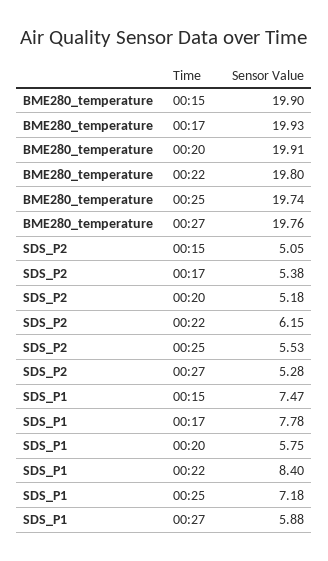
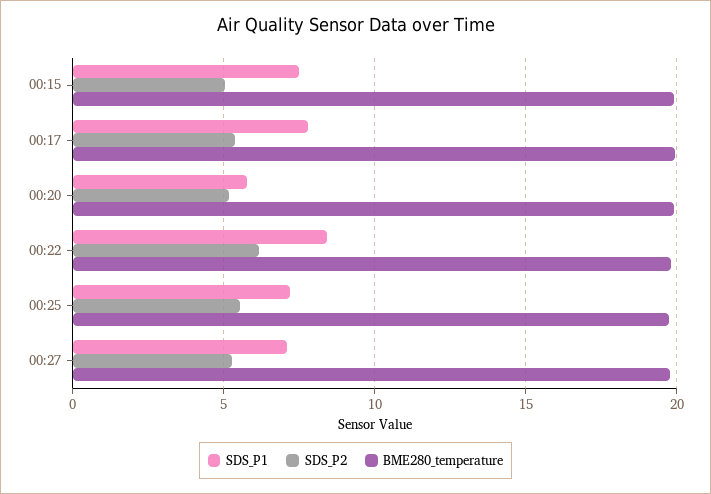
  {
    "BME280_temperature": {
      "00:15": 19.9,
      "00:17": 19.93,
      "00:20": 19.91,
      "00:22": 19.8,
      "00:25": 19.74,
      "00:27": 19.76
    },
    "SDS_P2": {
      "00:15": 5.05,
      "00:17": 5.38,
      "00:20": 5.18,
      "00:22": 6.15,
      "00:25": 5.53,
      "00:27": 5.28
    },
    "SDS_P1": {
      "00:15": 7.47,
      "00:17": 7.78,
      "00:20": 5.75,
      "00:22": 8.4,
      "00:25": 7.18,
-     "00:27": 5.88
+     "00:27": 7
    }
  }

